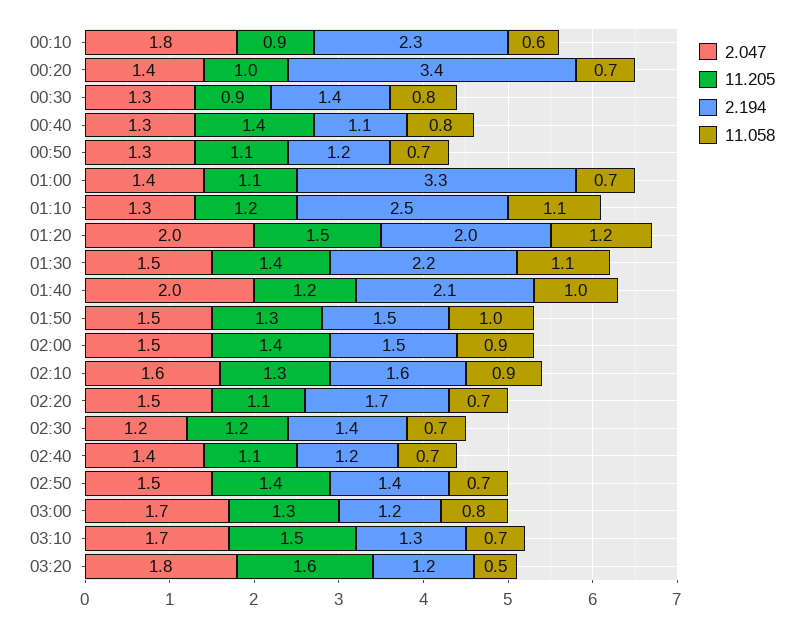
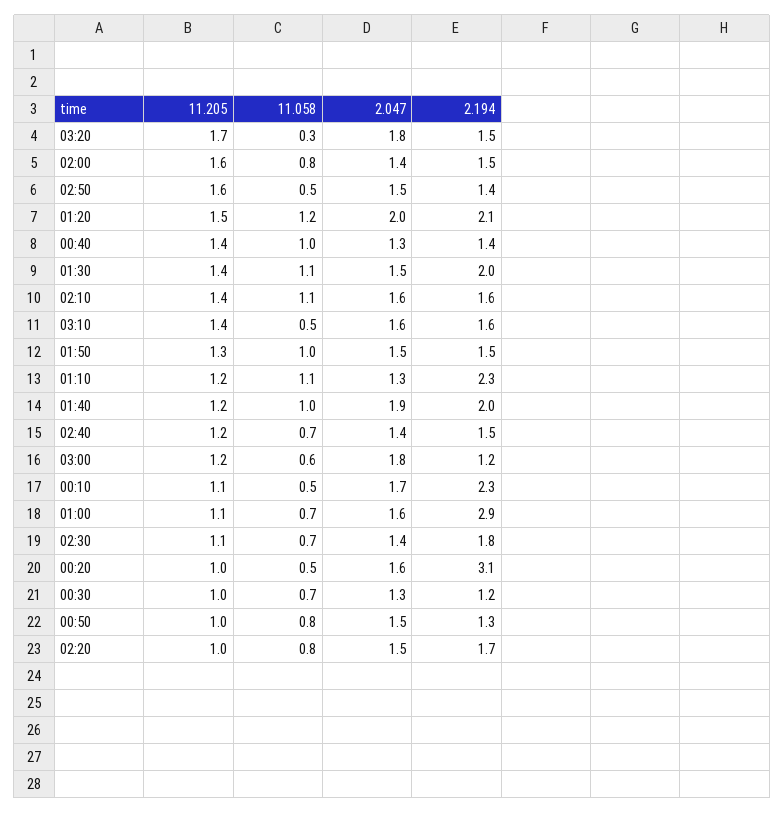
  {
    "2.047": {
-     "00:10": 1.8,
+     "00:10": 1.7,
-     "00:20": 1.4,
+     "00:20": 1.6,
      "00:30": 1.3,
      "00:40": 1.3,
-     "00:50": 1.3,
+     "00:50": 1.5,
-     "01:00": 1.4,
+     "01:00": 1.6,
      "01:10": 1.3,
      "01:20": 2,
      "01:30": 1.5,
-     "01:40": 2,
+     "01:40": 1.9,
      "01:50": 1.5,
-     "02:00": 1.5,
+     "02:00": 1.4,
      "02:10": 1.6,
      "02:20": 1.5,
-     "02:30": 1.2,
+     "02:30": 1.4,
      "02:40": 1.4,
      "02:50": 1.5,
-     "03:00": 1.7,
+     "03:00": 1.8,
-     "03:10": 1.7,
+     "03:10": 1.6,
      "03:20": 1.8
    },
    "11.205": {
-     "00:10": 0.9,
+     "00:10": 1.1,
      "00:20": 1,
-     "00:30": 0.9,
+     "00:30": 1,
      "00:40": 1.4,
-     "00:50": 1.1,
+     "00:50": 1,
      "01:00": 1.1,
      "01:10": 1.2,
      "01:20": 1.5,
      "01:30": 1.4,
      "01:40": 1.2,
      "01:50": 1.3,
-     "02:00": 1.4,
+     "02:00": 1.6,
-     "02:10": 1.3,
+     "02:10": 1.4,
-     "02:20": 1.1,
+     "02:20": 1,
-     "02:30": 1.2,
+     "02:30": 1.1,
-     "02:40": 1.1,
+     "02:40": 1.2,
-     "02:50": 1.4,
+     "02:50": 1.6,
-     "03:00": 1.3,
+     "03:00": 1.2,
-     "03:10": 1.5,
+     "03:10": 1.4,
-     "03:20": 1.6
+     "03:20": 1.7
    },
    "2.194": {
      "00:10": 2.3,
-     "00:20": 3.4,
+     "00:20": 3.1,
-     "00:30": 1.4,
+     "00:30": 1.2,
-     "00:40": 1.1,
+     "00:40": 1.4,
-     "00:50": 1.2,
+     "00:50": 1.3,
-     "01:00": 3.3,
+     "01:00": 2.9,
-     "01:10": 2.5,
+     "01:10": 2.3,
-     "01:20": 2,
+     "01:20": 2.1,
-     "01:30": 2.2,
+     "01:30": 2,
-     "01:40": 2.1,
+     "01:40": 2,
      "01:50": 1.5,
      "02:00": 1.5,
      "02:10": 1.6,
      "02:20": 1.7,
-     "02:30": 1.4,
+     "02:30": 1.8,
-     "02:40": 1.2,
+     "02:40": 1.5,
      "02:50": 1.4,
      "03:00": 1.2,
-     "03:10": 1.3,
+     "03:10": 1.6,
-     "03:20": 1.2
+     "03:20": 1.5
    },
    "11.058": {
-     "00:10": 0.6,
+     "00:10": 0.5,
-     "00:20": 0.7,
+     "00:20": 0.5,
-     "00:30": 0.8,
+     "00:30": 0.7,
-     "00:40": 0.8,
+     "00:40": 1,
-     "00:50": 0.7,
+     "00:50": 0.8,
      "01:00": 0.7,
      "01:10": 1.1,
      "01:20": 1.2,
      "01:30": 1.1,
      "01:40": 1,
      "01:50": 1,
-     "02:00": 0.9,
+     "02:00": 0.8,
-     "02:10": 0.9,
+     "02:10": 1.1,
-     "02:20": 0.7,
+     "02:20": 0.8,
      "02:30": 0.7,
      "02:40": 0.7,
-     "02:50": 0.7,
+     "02:50": 0.5,
-     "03:00": 0.8,
+     "03:00": 0.6,
-     "03:10": 0.7,
+     "03:10": 0.5,
-     "03:20": 0.5
+     "03:20": 0.3
    }
  }

